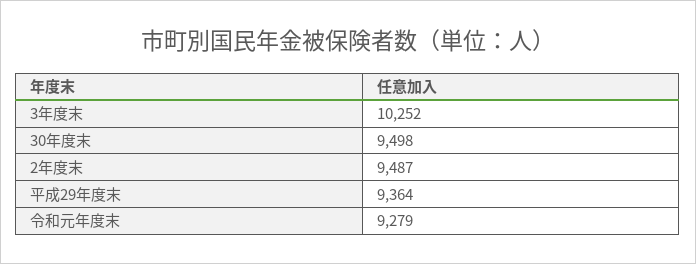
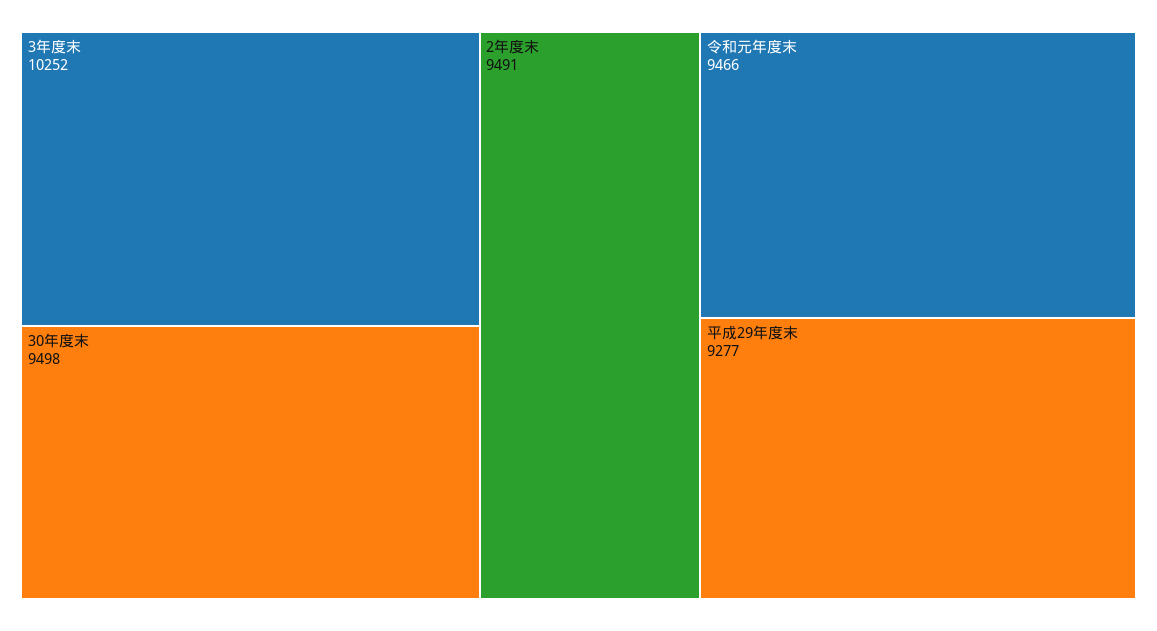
  {
    "3年度末": 10252,
    "30年度末": 9498,
-   "2年度末": 9487,
+   "2年度末": 9491,
-   "平成29年度末": 9364,
+   "平成29年度末": 9277,
-   "令和元年度末": 9279
+   "令和元年度末": 9466
  }

